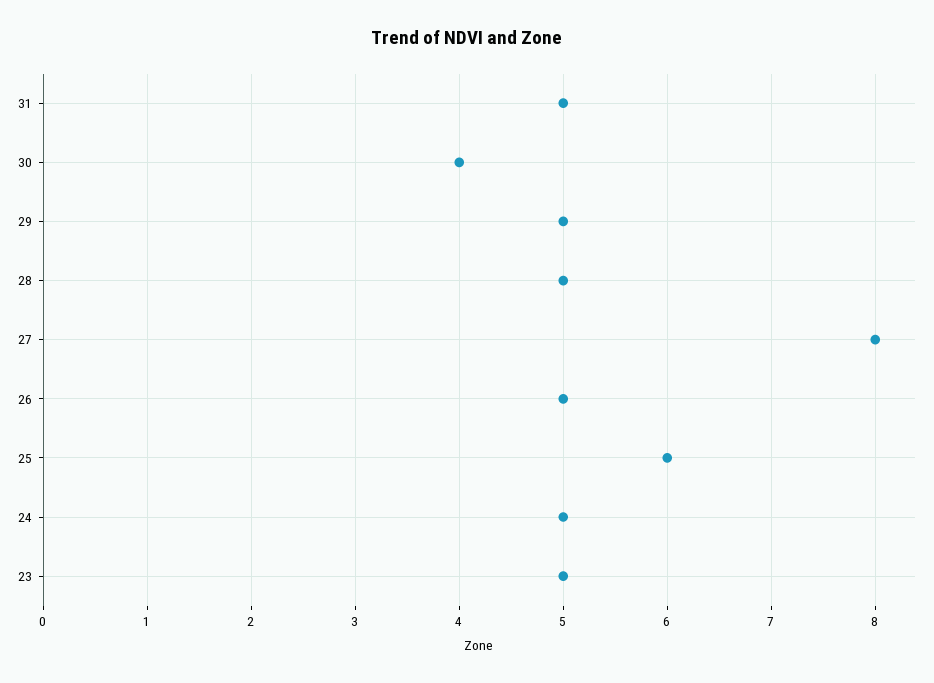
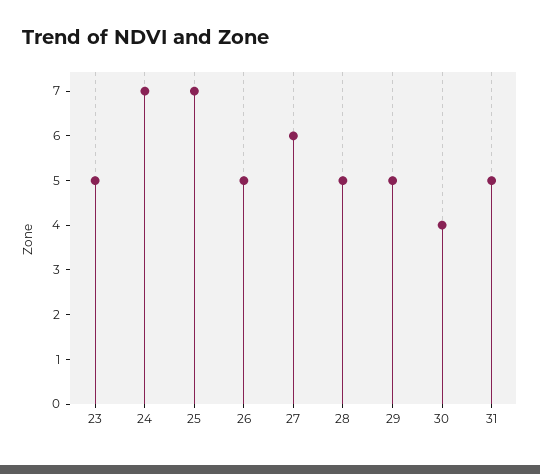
  {
    "31": 5,
    "30": 4,
    "29": 5,
    "28": 5,
-   "27": 8,
+   "27": 6,
    "26": 5,
-   "25": 6,
+   "25": 7,
-   "24": 5,
+   "24": 7,
    "23": 5
  }

